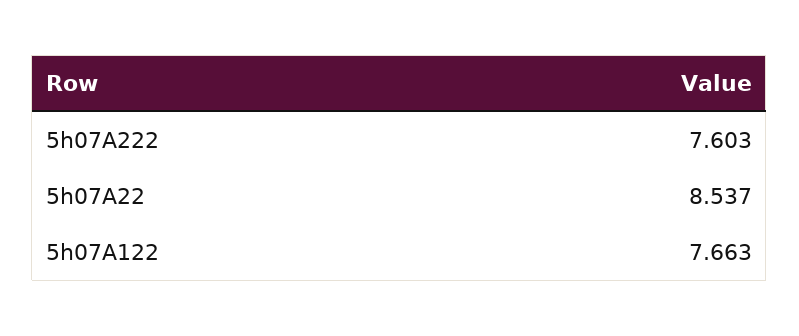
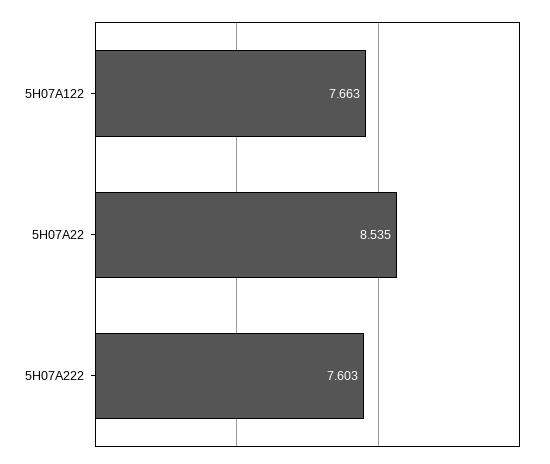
  {
    "5h07A222": 7.603,
-   "5h07A22": 8.537,
+   "5h07A22": 8.535,
    "5h07A122": 7.663
  }

